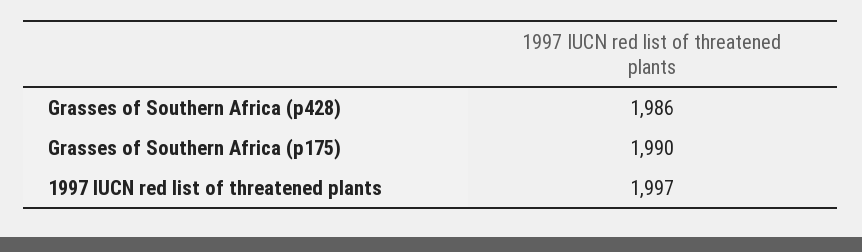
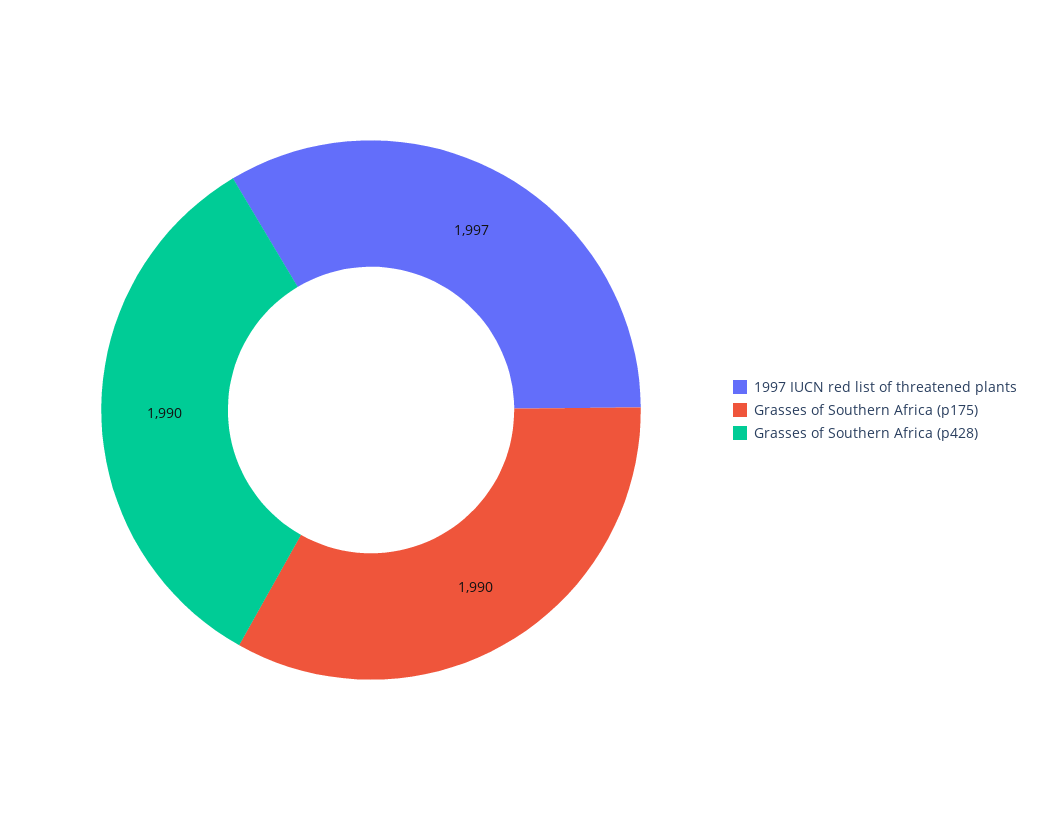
  {
-   "Grasses of Southern Africa (p428)": 1986,
+   "Grasses of Southern Africa (p428)": 1990,
    "Grasses of Southern Africa (p175)": 1990,
    "1997 IUCN red list of threatened plants": 1997
  }

